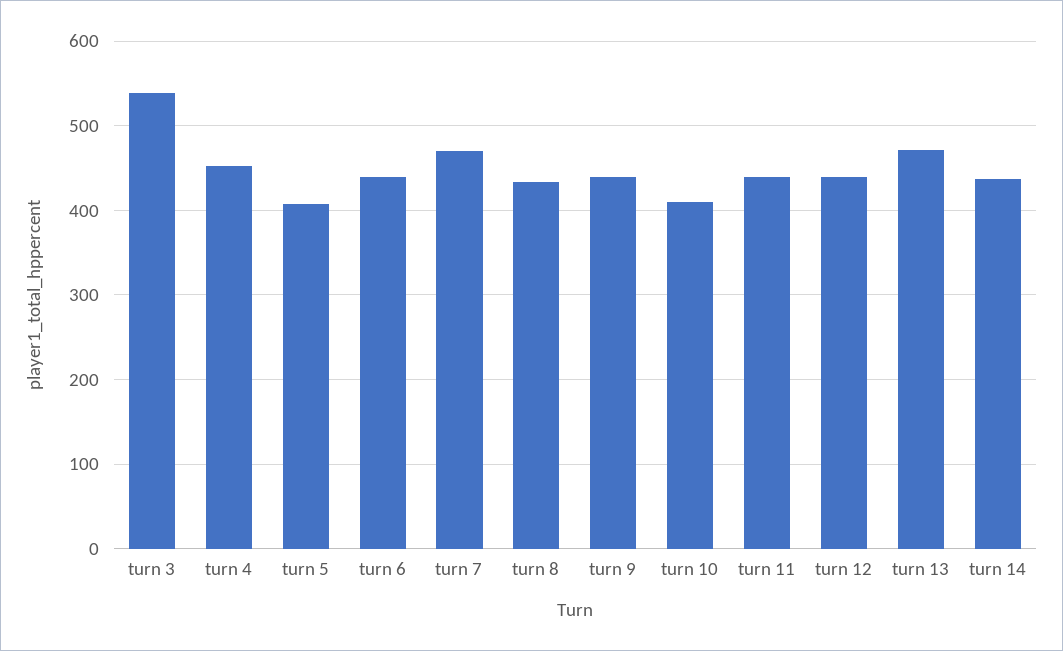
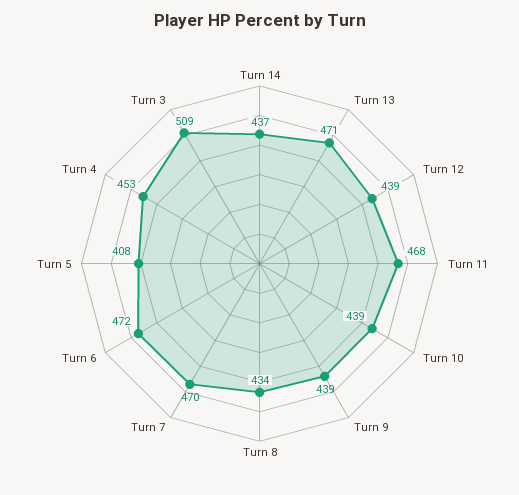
  {
-   "turn 3": 540,
+   "turn 3": 509,
    "turn 4": 453,
    "turn 5": 408,
-   "turn 6": 440,
+   "turn 6": 472,
    "turn 7": 470,
    "turn 8": 434,
    "turn 9": 439,
-   "turn 10": 410,
+   "turn 10": 439,
-   "turn 11": 440,
+   "turn 11": 468,
    "turn 12": 439,
    "turn 13": 471,
    "turn 14": 437
  }

